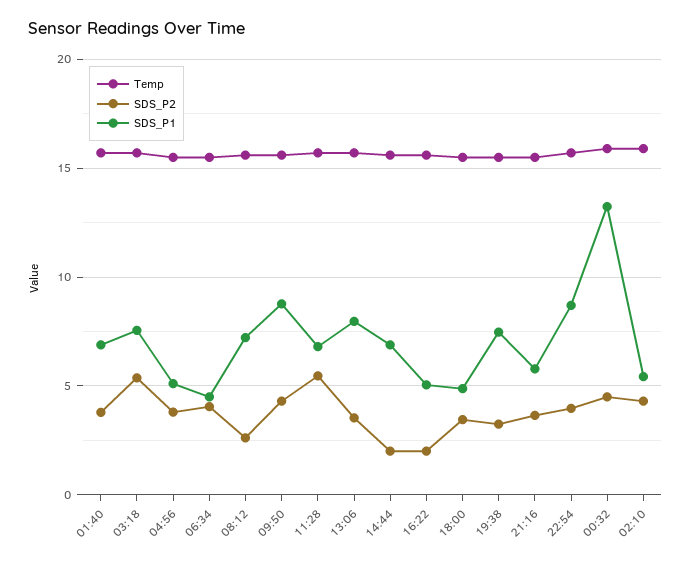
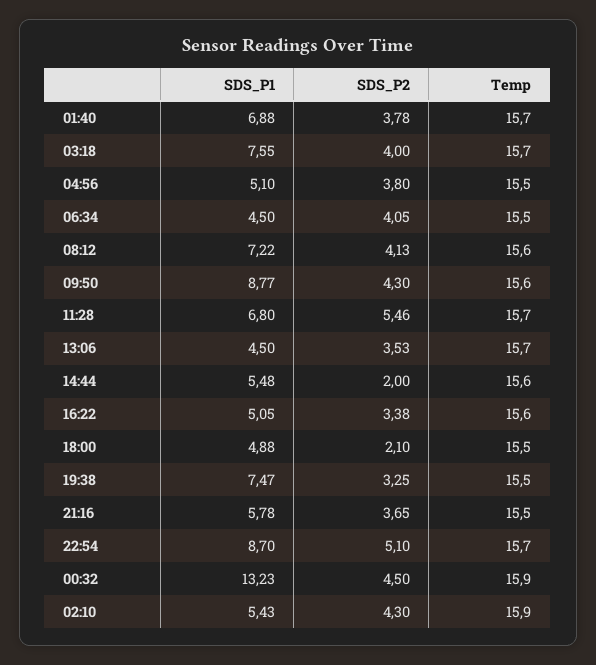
  {
    "Temp": {
      "01:40": 15.7,
      "03:18": 15.7,
      "04:56": 15.5,
      "06:34": 15.5,
      "08:12": 15.6,
      "09:50": 15.6,
      "11:28": 15.7,
      "13:06": 15.7,
      "14:44": 15.6,
      "16:22": 15.6,
      "18:00": 15.5,
      "19:38": 15.5,
      "21:16": 15.5,
      "22:54": 15.7,
      "00:32": 15.9,
      "02:10": 15.9
    },
    "SDS_P2": {
      "01:40": 3.78,
-     "03:18": 5.5,
+     "03:18": 4,
      "04:56": 3.8,
      "06:34": 4.05,
-     "08:12": 2.5,
+     "08:12": 4.13,
      "09:50": 4.3,
      "11:28": 5.46,
      "13:06": 3.53,
      "14:44": 2,
-     "16:22": 2,
+     "16:22": 3.38,
-     "18:00": 3.5,
+     "18:00": 2.1,
      "19:38": 3.25,
      "21:16": 3.65,
-     "22:54": 4,
+     "22:54": 5.1,
      "00:32": 4.5,
      "02:10": 4.3
    },
    "SDS_P1": {
      "01:40": 6.88,
      "03:18": 7.55,
      "04:56": 5.1,
      "06:34": 4.5,
      "08:12": 7.22,
      "09:50": 8.77,
      "11:28": 6.8,
-     "13:06": 8,
+     "13:06": 4.5,
-     "14:44": 7,
+     "14:44": 5.48,
      "16:22": 5.05,
      "18:00": 4.88,
      "19:38": 7.47,
      "21:16": 5.78,
      "22:54": 8.7,
      "00:32": 13.23,
      "02:10": 5.43
    }
  }

